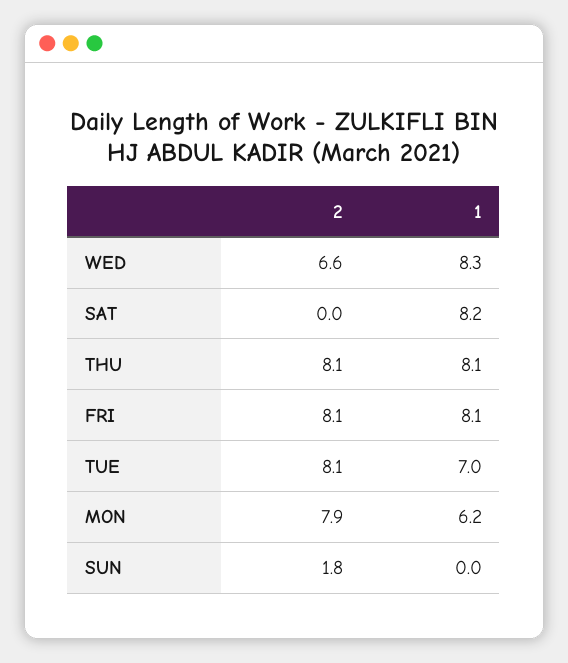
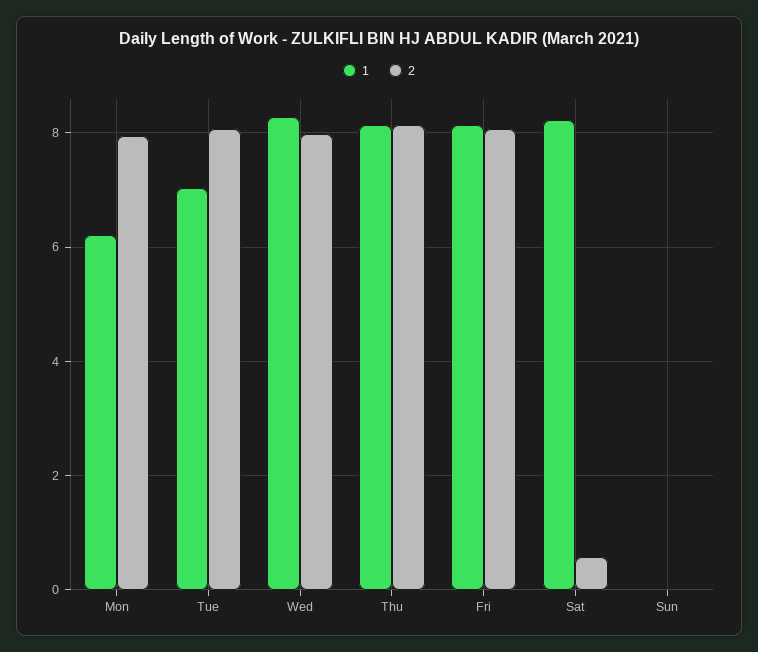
  {
    "2": {
-     "WED": 6.6,
+     "WED": 8,
-     "SAT": 0,
+     "SAT": 0.6,
      "THU": 8.1,
      "FRI": 8.1,
      "TUE": 8.1,
      "MON": 7.9,
-     "SUN": 1.8
+     "SUN": 0
    },
    "1": {
      "WED": 8.3,
      "SAT": 8.2,
      "THU": 8.1,
      "FRI": 8.1,
      "TUE": 7,
      "MON": 6.2,
      "SUN": 0
    }
  }

